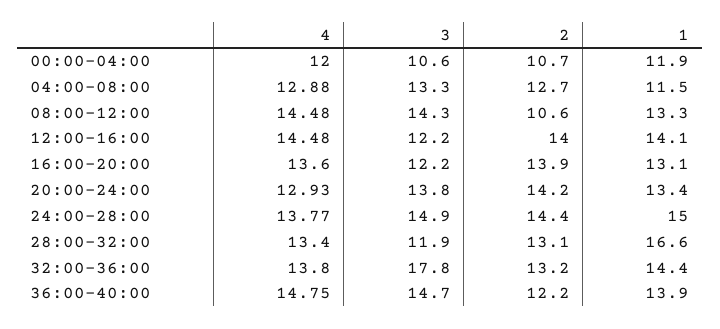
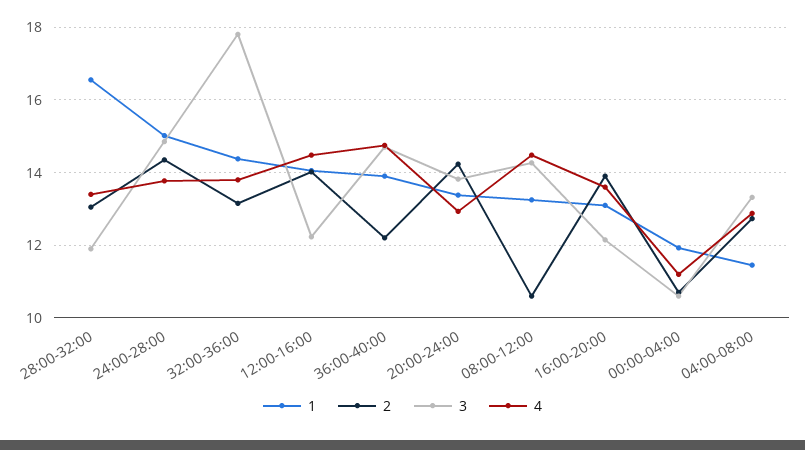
  {
    "4": {
-     "00:00-04:00": 12,
+     "00:00-04:00": 11.2,
      "04:00-08:00": 12.88,
      "08:00-12:00": 14.48,
      "12:00-16:00": 14.48,
      "16:00-20:00": 13.6,
      "20:00-24:00": 12.93,
      "24:00-28:00": 13.77,
      "28:00-32:00": 13.4,
      "32:00-36:00": 13.8,
      "36:00-40:00": 14.75
    },
    "3": {
      "00:00-04:00": 10.6,
      "04:00-08:00": 13.3,
      "08:00-12:00": 14.3,
      "12:00-16:00": 12.2,
      "16:00-20:00": 12.2,
      "20:00-24:00": 13.8,
      "24:00-28:00": 14.9,
      "28:00-32:00": 11.9,
      "32:00-36:00": 17.8,
      "36:00-40:00": 14.7
    },
    "2": {
      "00:00-04:00": 10.7,
      "04:00-08:00": 12.7,
      "08:00-12:00": 10.6,
      "12:00-16:00": 14,
      "16:00-20:00": 13.9,
      "20:00-24:00": 14.2,
      "24:00-28:00": 14.4,
      "28:00-32:00": 13.1,
      "32:00-36:00": 13.2,
      "36:00-40:00": 12.2
    },
    "1": {
      "00:00-04:00": 11.9,
      "04:00-08:00": 11.5,
      "08:00-12:00": 13.3,
      "12:00-16:00": 14.1,
      "16:00-20:00": 13.1,
      "20:00-24:00": 13.4,
      "24:00-28:00": 15,
      "28:00-32:00": 16.6,
      "32:00-36:00": 14.4,
      "36:00-40:00": 13.9
    }
  }

